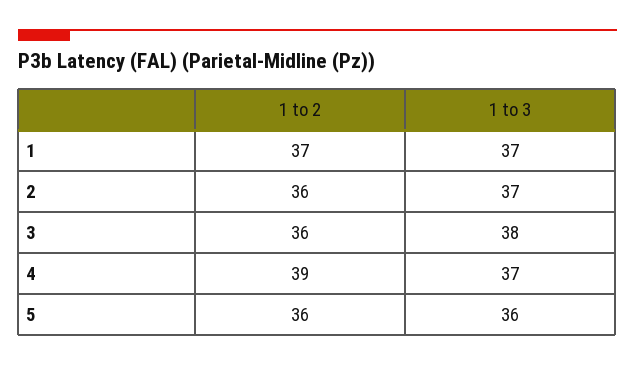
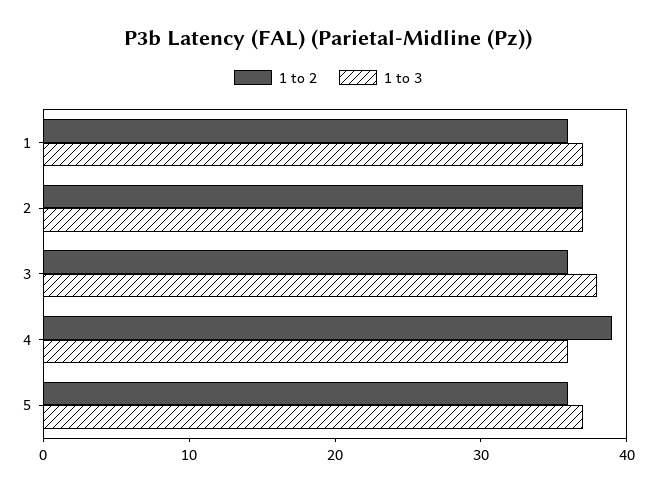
  {
    "1 to 2": {
-     "1": 37,
+     "1": 36,
-     "2": 36,
+     "2": 37,
      "3": 36,
      "4": 39,
      "5": 36
    },
    "1 to 3": {
      "1": 37,
      "2": 37,
      "3": 38,
-     "4": 37,
+     "4": 36,
-     "5": 36
+     "5": 37
    }
  }

